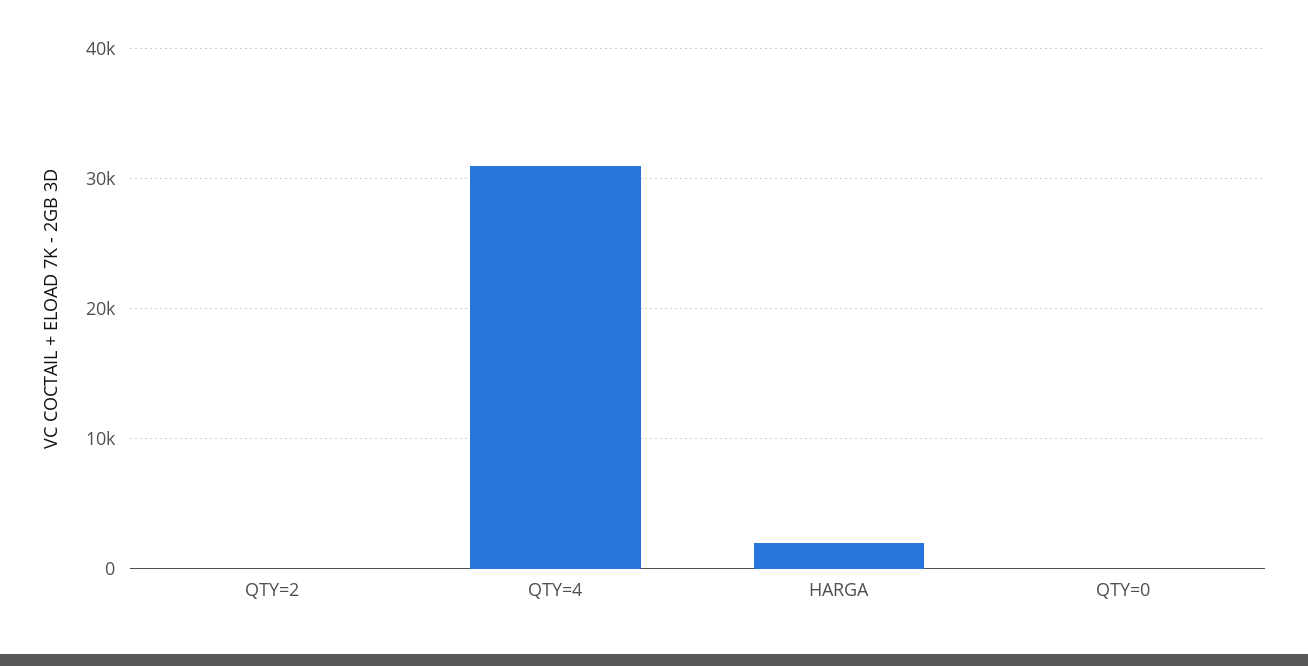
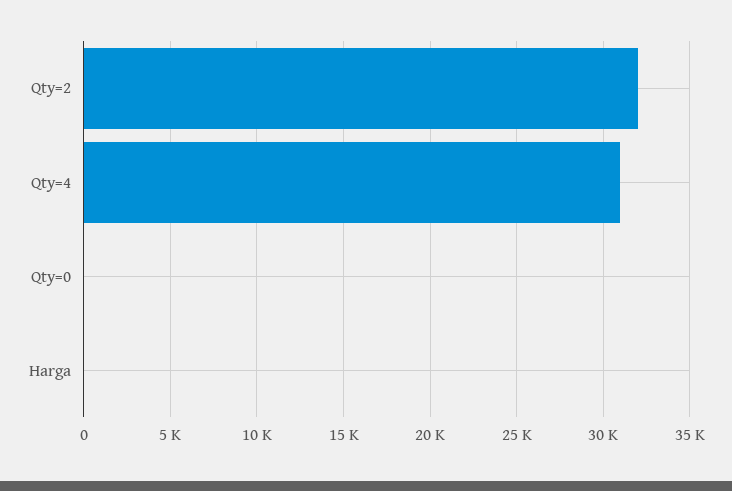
  {
-   "QTY=2": 0,
+   "QTY=2": 32000,
    "QTY=4": 31000,
-   "HARGA": 2000,
+   "HARGA": 0,
    "QTY=0": 0
  }

